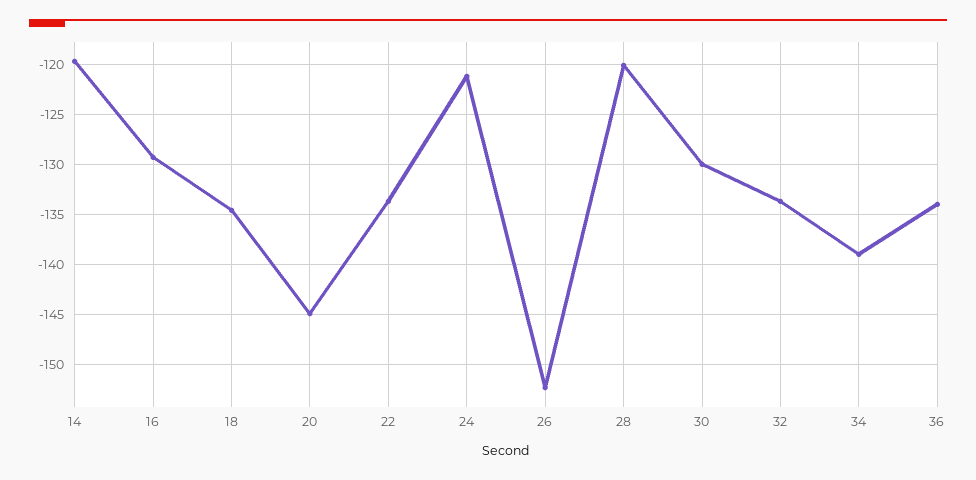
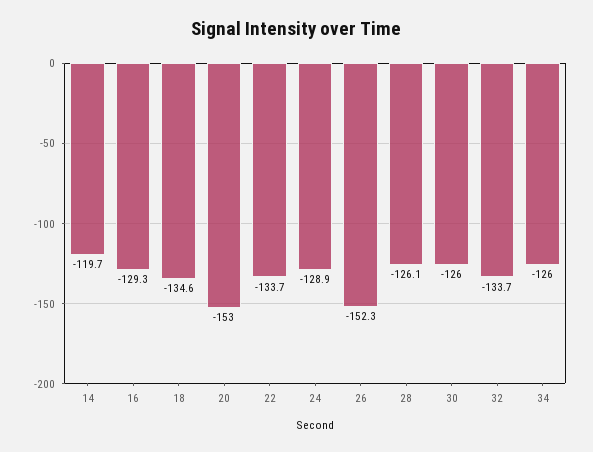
  {
    "14": -119.7,
    "16": -129.3,
    "18": -134.6,
-   "20": -145,
+   "20": -153,
    "22": -133.7,
-   "24": -121,
+   "24": -128.9,
    "26": -152.3,
-   "28": -120,
+   "28": -126.1,
-   "30": -130,
+   "30": -126,
    "32": -133.7,
-   "34": -139,
+   "34": -126
-   "36": -134
  }

